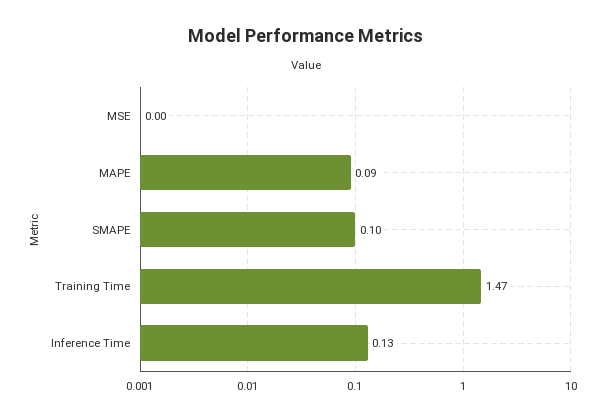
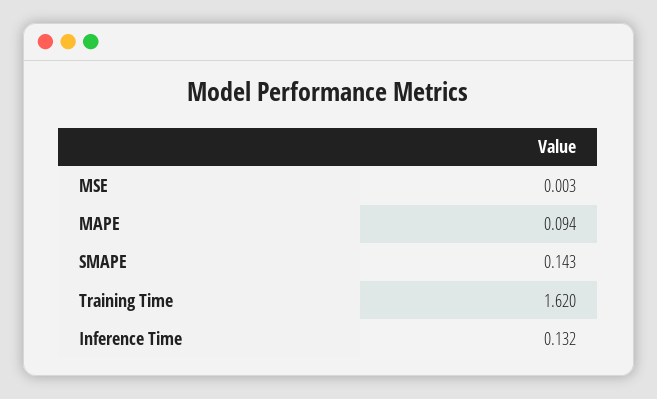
  {
    "MSE": 0.003,
    "MAPE": 0.094,
-   "SMAPE": 0.1,
+   "SMAPE": 0.143,
-   "Training Time": 1.47,
+   "Training Time": 1.62,
    "Inference Time": 0.132
  }

